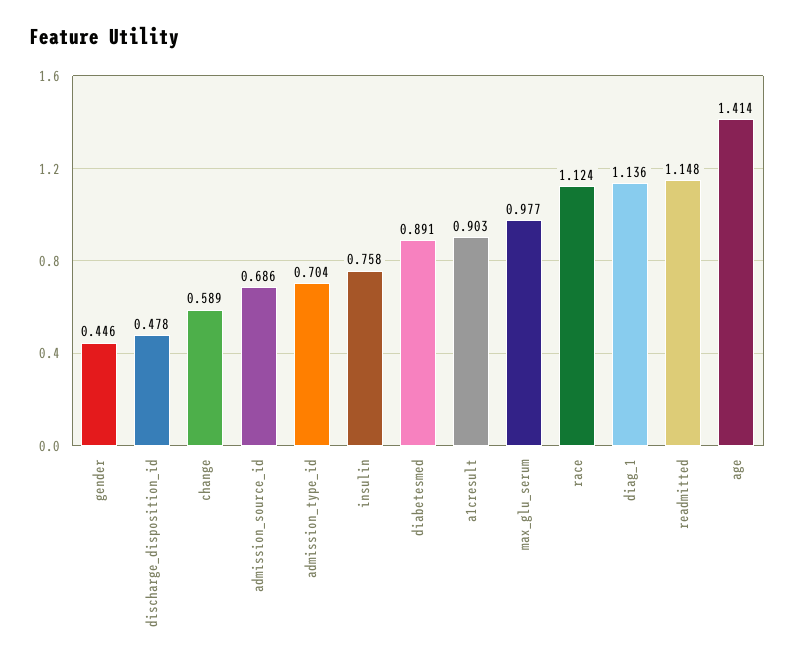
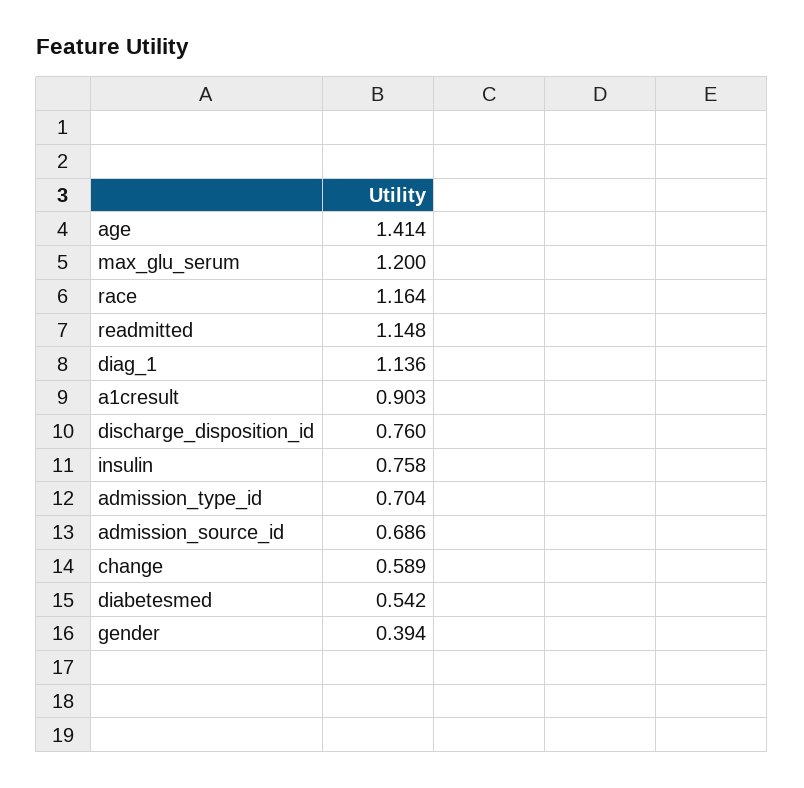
  {
-   "gender": 0.446,
+   "gender": 0.394,
-   "discharge_disposition_id": 0.478,
+   "discharge_disposition_id": 0.76,
    "change": 0.589,
    "admission_source_id": 0.686,
    "admission_type_id": 0.704,
    "insulin": 0.758,
-   "diabetesmed": 0.891,
+   "diabetesmed": 0.542,
    "a1cresult": 0.903,
-   "max_glu_serum": 0.977,
+   "max_glu_serum": 1.2,
-   "race": 1.124,
+   "race": 1.164,
    "diag_1": 1.136,
    "readmitted": 1.148,
    "age": 1.414
  }

